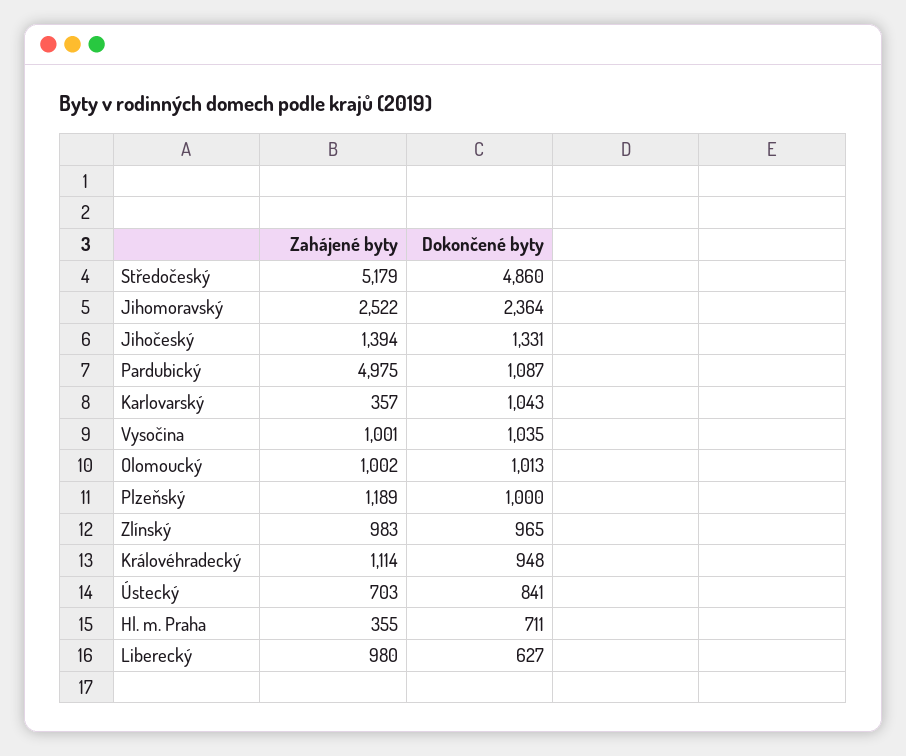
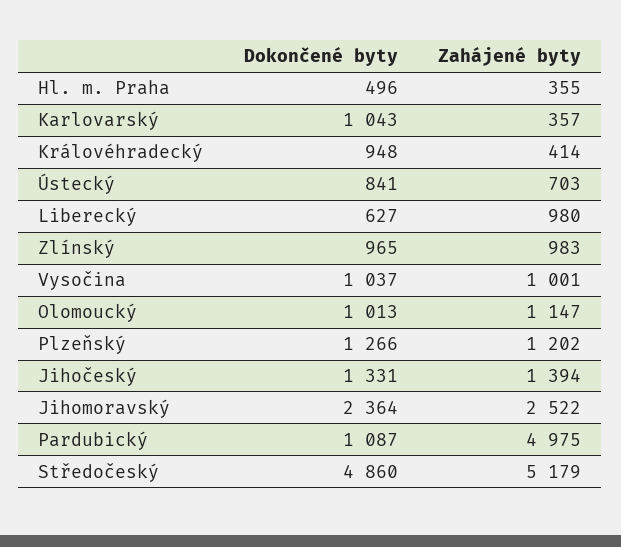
  {
    "Zahájené byty": {
      "Středočeský": 5179,
      "Jihomoravský": 2522,
      "Jihočeský": 1394,
      "Pardubický": 4975,
      "Karlovarský": 357,
      "Vysočina": 1001,
-     "Olomoucký": 1002,
+     "Olomoucký": 1147,
-     "Plzeňský": 1189,
+     "Plzeňský": 1202,
      "Zlínský": 983,
-     "Královéhradecký": 1114,
+     "Královéhradecký": 414,
      "Ústecký": 703,
      "Hl. m. Praha": 355,
      "Liberecký": 980
    },
    "Dokončené byty": {
      "Středočeský": 4860,
      "Jihomoravský": 2364,
      "Jihočeský": 1331,
      "Pardubický": 1087,
      "Karlovarský": 1043,
-     "Vysočina": 1035,
+     "Vysočina": 1037,
      "Olomoucký": 1013,
-     "Plzeňský": 1000,
+     "Plzeňský": 1266,
      "Zlínský": 965,
      "Královéhradecký": 948,
      "Ústecký": 841,
-     "Hl. m. Praha": 711,
+     "Hl. m. Praha": 496,
      "Liberecký": 627
    }
  }

